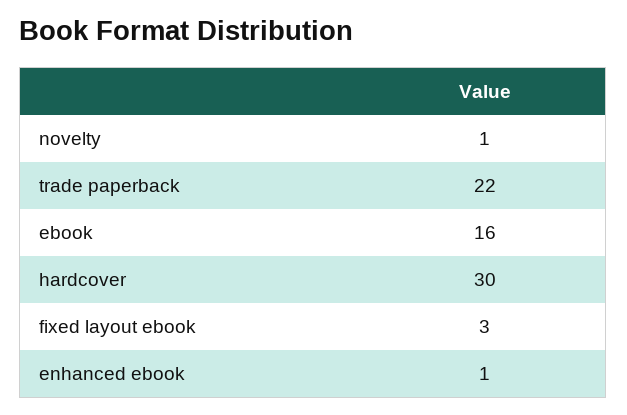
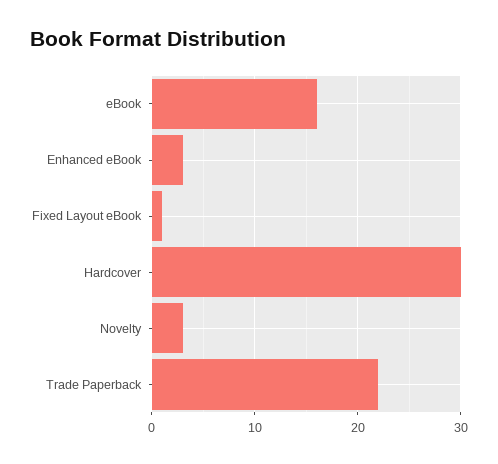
  {
-   "novelty": 1,
+   "novelty": 3,
    "trade paperback": 22,
    "ebook": 16,
    "hardcover": 30,
-   "fixed layout ebook": 3,
+   "fixed layout ebook": 1,
-   "enhanced ebook": 1
+   "enhanced ebook": 3
  }

